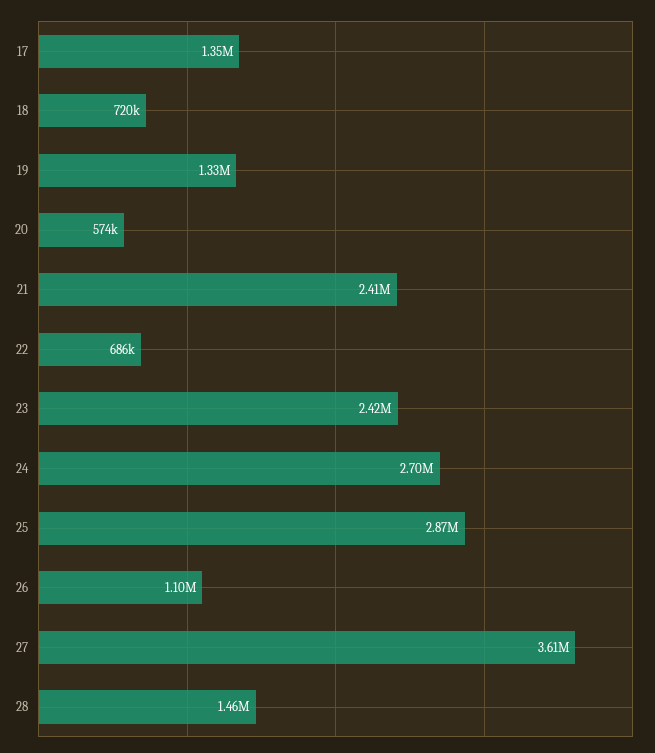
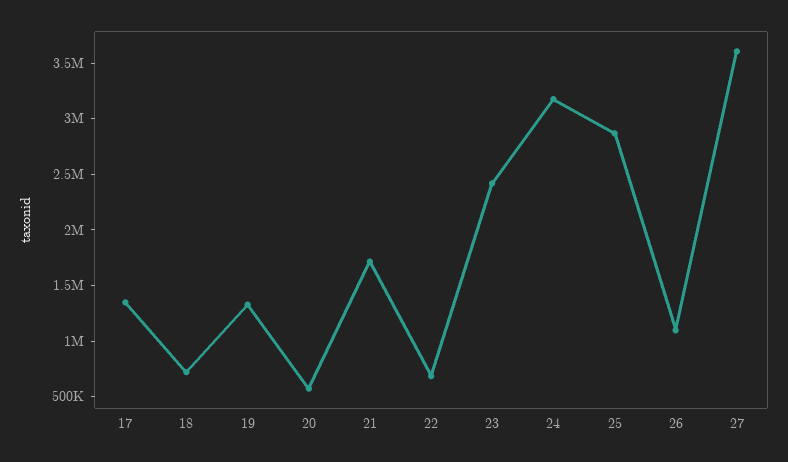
  {
    "17": 1350000,
    "18": 720000,
    "19": 1330000,
    "20": 574000,
-   "21": 2410000,
+   "21": 1700000,
    "22": 686000,
    "23": 2420000,
-   "24": 2700000,
+   "24": 3200000,
    "25": 2870000,
    "26": 1100000,
-   "27": 3610000,
+   "27": 3610000
-   "28": 1460000
  }

